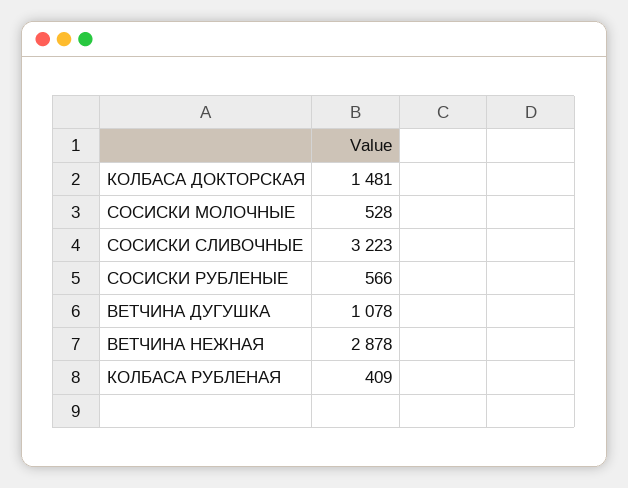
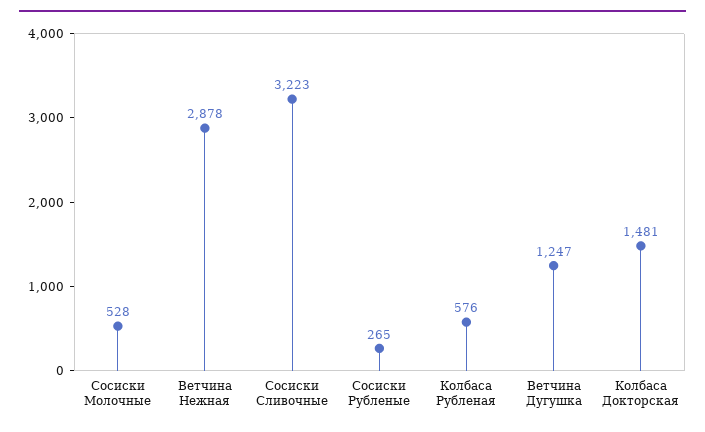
  {
    "КОЛБАСА ДОКТОРСКАЯ": 1481,
    "СОСИСКИ МОЛОЧНЫЕ": 528,
    "СОСИСКИ СЛИВОЧНЫЕ": 3223,
-   "СОСИСКИ РУБЛЕНЫЕ": 566,
+   "СОСИСКИ РУБЛЕНЫЕ": 265,
-   "ВЕТЧИНА ДУГУШКА": 1078,
+   "ВЕТЧИНА ДУГУШКА": 1247,
    "ВЕТЧИНА НЕЖНАЯ": 2878,
-   "КОЛБАСА РУБЛЕНАЯ": 409
+   "КОЛБАСА РУБЛЕНАЯ": 576
  }

